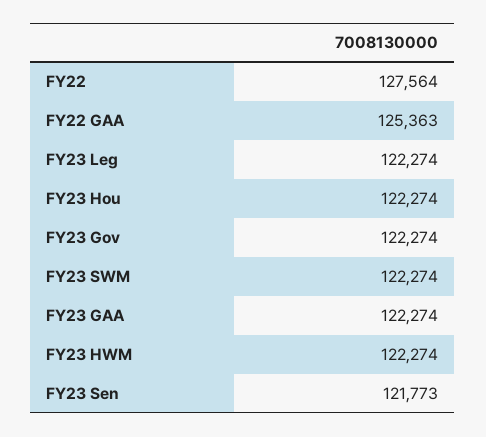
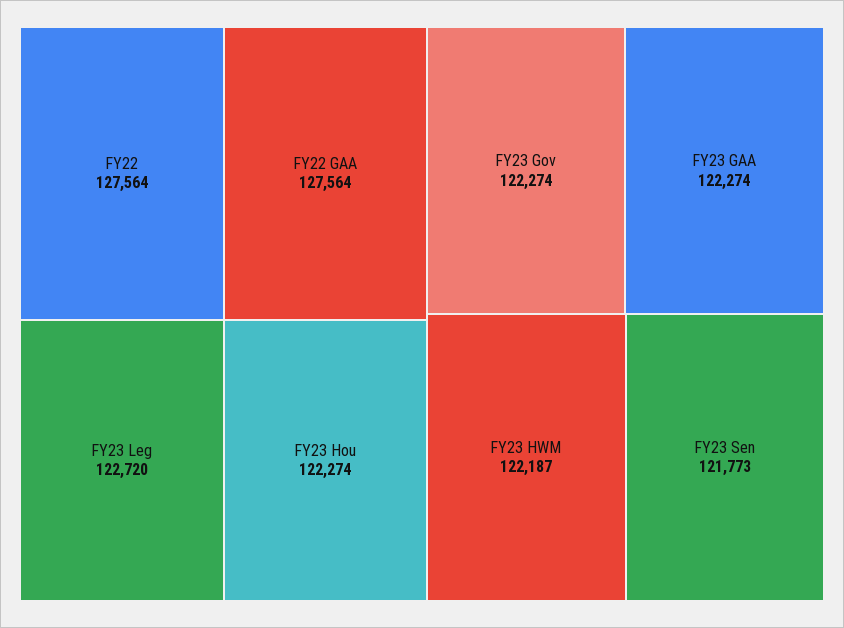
  {
    "FY22": 127564,
-   "FY22 GAA": 125363,
+   "FY22 GAA": 127564,
-   "FY23 Leg": 122274,
+   "FY23 Leg": 122720,
    "FY23 Hou": 122274,
    "FY23 Gov": 122274,
-   "FY23 SWM": 122274,
    "FY23 GAA": 122274,
-   "FY23 HWM": 122274,
+   "FY23 HWM": 122187,
    "FY23 Sen": 121773
  }

